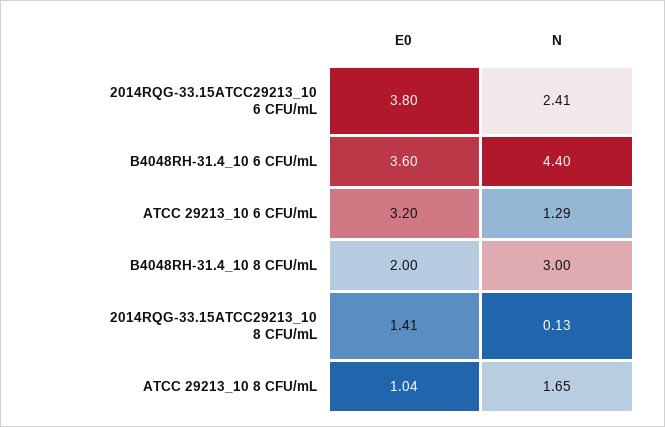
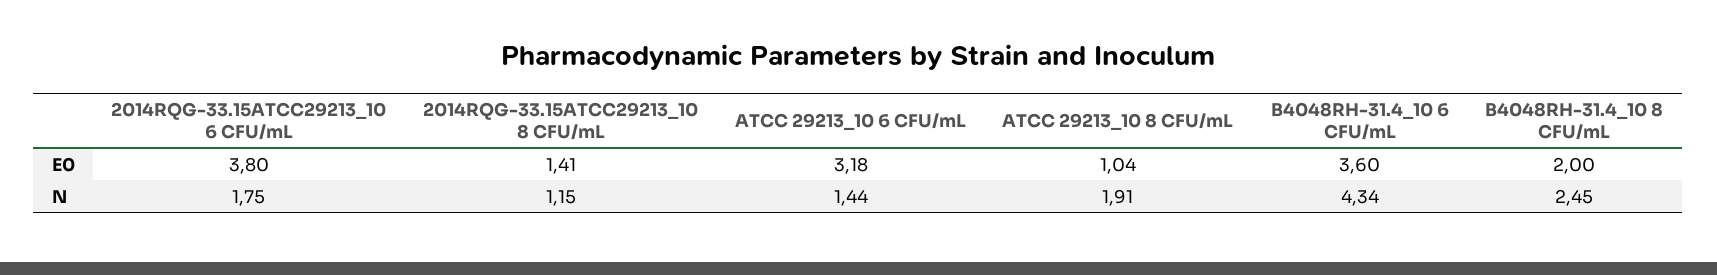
  {
    "E0": {
      "2014RQG-33.15ATCC29213_10 6 CFU/mL": 3.8,
      "B4048RH-31.4_10 6 CFU/mL": 3.6,
-     "ATCC 29213_10 6 CFU/mL": 3.2,
+     "ATCC 29213_10 6 CFU/mL": 3.18,
      "B4048RH-31.4_10 8 CFU/mL": 2,
      "2014RQG-33.15ATCC29213_10 8 CFU/mL": 1.41,
      "ATCC 29213_10 8 CFU/mL": 1.04
    },
    "N": {
-     "2014RQG-33.15ATCC29213_10 6 CFU/mL": 2.41,
+     "2014RQG-33.15ATCC29213_10 6 CFU/mL": 1.75,
-     "B4048RH-31.4_10 6 CFU/mL": 4.4,
+     "B4048RH-31.4_10 6 CFU/mL": 4.34,
-     "ATCC 29213_10 6 CFU/mL": 1.29,
+     "ATCC 29213_10 6 CFU/mL": 1.44,
-     "B4048RH-31.4_10 8 CFU/mL": 3,
+     "B4048RH-31.4_10 8 CFU/mL": 2.45,
-     "2014RQG-33.15ATCC29213_10 8 CFU/mL": 0.13,
+     "2014RQG-33.15ATCC29213_10 8 CFU/mL": 1.15,
-     "ATCC 29213_10 8 CFU/mL": 1.65
+     "ATCC 29213_10 8 CFU/mL": 1.91
    }
  }

